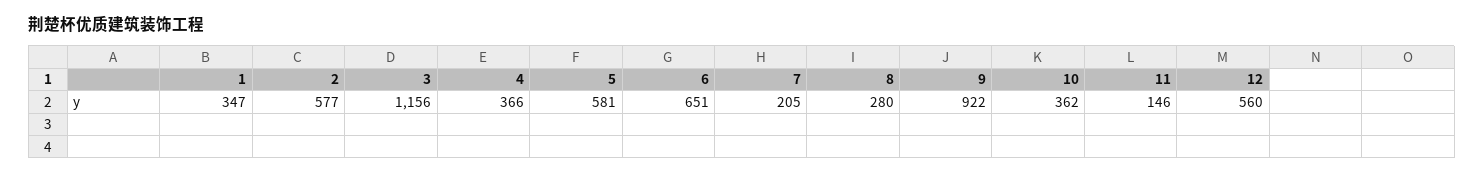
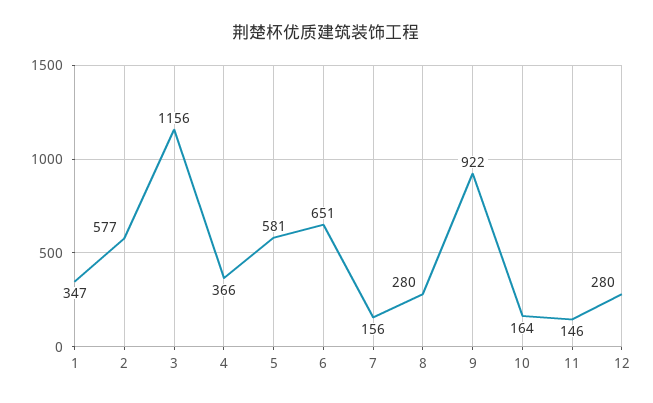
  {
    "1": 347,
    "2": 577,
    "3": 1156,
    "4": 366,
    "5": 581,
    "6": 651,
-   "7": 205,
+   "7": 156,
    "8": 280,
    "9": 922,
-   "10": 362,
+   "10": 164,
    "11": 146,
-   "12": 560
+   "12": 280
  }

